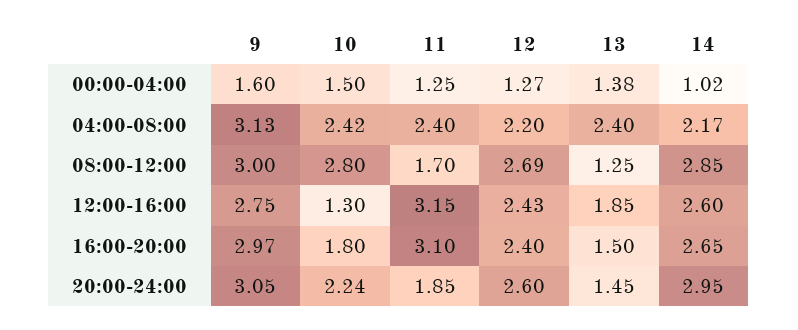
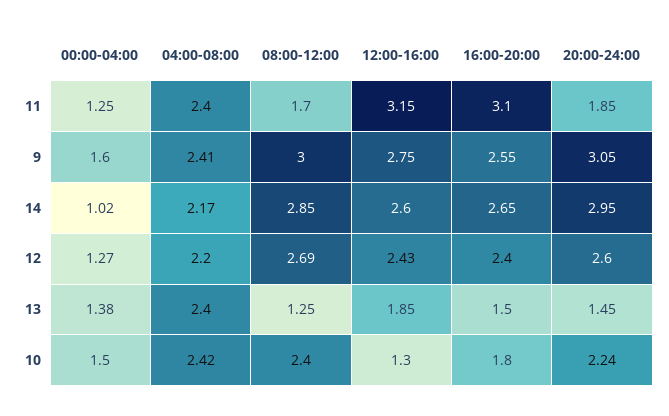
  {
    "9": {
      "00:00-04:00": 1.6,
-     "04:00-08:00": 3.13,
+     "04:00-08:00": 2.41,
      "08:00-12:00": 3,
      "12:00-16:00": 2.75,
-     "16:00-20:00": 2.97,
+     "16:00-20:00": 2.55,
      "20:00-24:00": 3.05
    },
    "10": {
      "00:00-04:00": 1.5,
      "04:00-08:00": 2.42,
-     "08:00-12:00": 2.8,
+     "08:00-12:00": 2.4,
      "12:00-16:00": 1.3,
      "16:00-20:00": 1.8,
      "20:00-24:00": 2.24
    },
    "11": {
      "00:00-04:00": 1.25,
      "04:00-08:00": 2.4,
      "08:00-12:00": 1.7,
      "12:00-16:00": 3.15,
      "16:00-20:00": 3.1,
      "20:00-24:00": 1.85
    },
    "12": {
      "00:00-04:00": 1.27,
      "04:00-08:00": 2.2,
      "08:00-12:00": 2.69,
      "12:00-16:00": 2.43,
      "16:00-20:00": 2.4,
      "20:00-24:00": 2.6
    },
    "13": {
      "00:00-04:00": 1.38,
      "04:00-08:00": 2.4,
      "08:00-12:00": 1.25,
      "12:00-16:00": 1.85,
      "16:00-20:00": 1.5,
      "20:00-24:00": 1.45
    },
    "14": {
      "00:00-04:00": 1.02,
      "04:00-08:00": 2.17,
      "08:00-12:00": 2.85,
      "12:00-16:00": 2.6,
      "16:00-20:00": 2.65,
      "20:00-24:00": 2.95
    }
  }

